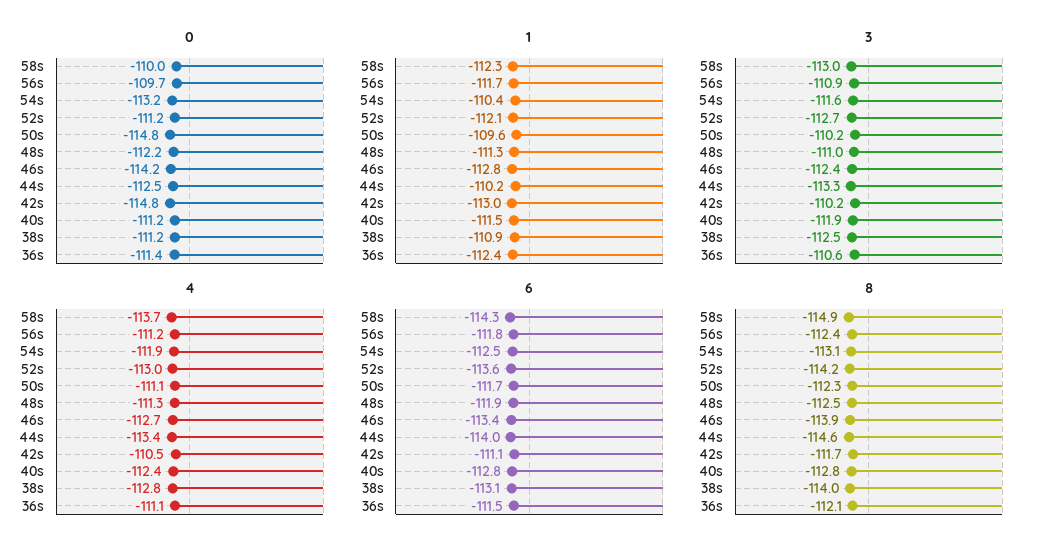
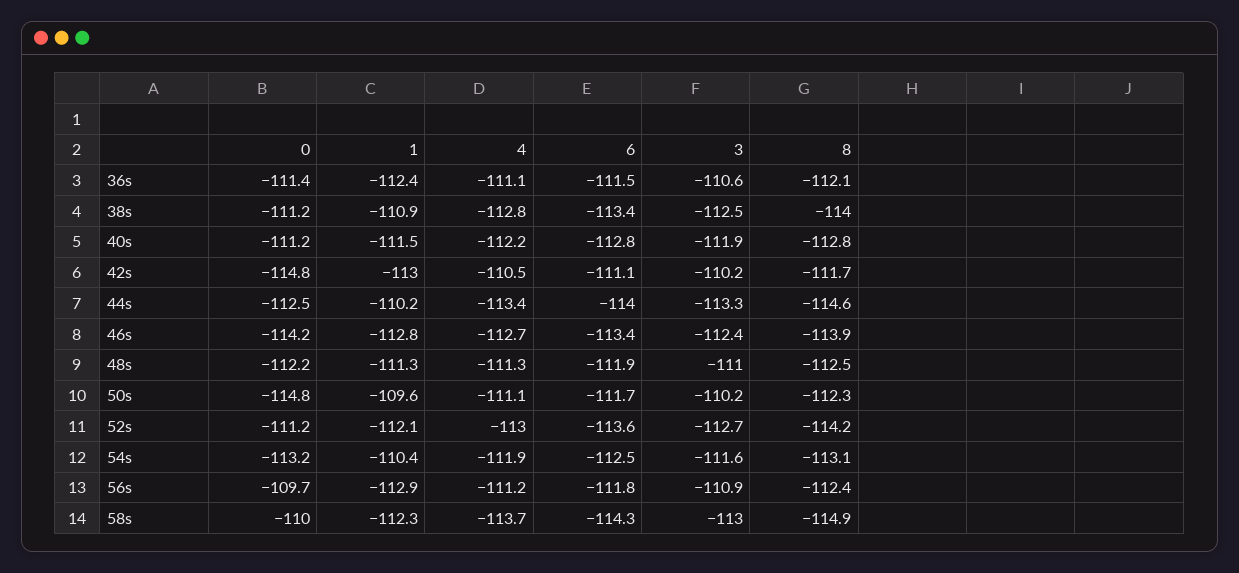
  {
    "0": {
      "58s": -110,
      "56s": -109.7,
      "54s": -113.2,
      "52s": -111.2,
      "50s": -114.8,
      "48s": -112.2,
      "46s": -114.2,
      "44s": -112.5,
      "42s": -114.8,
      "40s": -111.2,
      "38s": -111.2,
      "36s": -111.4
    },
    "1": {
      "58s": -112.3,
-     "56s": -111.7,
+     "56s": -112.9,
      "54s": -110.4,
      "52s": -112.1,
      "50s": -109.6,
      "48s": -111.3,
      "46s": -112.8,
      "44s": -110.2,
      "42s": -113,
      "40s": -111.5,
      "38s": -110.9,
      "36s": -112.4
    },
    "3": {
      "58s": -113,
      "56s": -110.9,
      "54s": -111.6,
      "52s": -112.7,
      "50s": -110.2,
      "48s": -111,
      "46s": -112.4,
      "44s": -113.3,
      "42s": -110.2,
      "40s": -111.9,
      "38s": -112.5,
      "36s": -110.6
    },
    "4": {
      "58s": -113.7,
      "56s": -111.2,
      "54s": -111.9,
      "52s": -113,
      "50s": -111.1,
      "48s": -111.3,
      "46s": -112.7,
      "44s": -113.4,
      "42s": -110.5,
-     "40s": -112.4,
+     "40s": -112.2,
      "38s": -112.8,
      "36s": -111.1
    },
    "6": {
      "58s": -114.3,
      "56s": -111.8,
      "54s": -112.5,
      "52s": -113.6,
      "50s": -111.7,
      "48s": -111.9,
      "46s": -113.4,
      "44s": -114,
      "42s": -111.1,
      "40s": -112.8,
-     "38s": -113.1,
+     "38s": -113.4,
      "36s": -111.5
    },
    "8": {
      "58s": -114.9,
      "56s": -112.4,
      "54s": -113.1,
      "52s": -114.2,
      "50s": -112.3,
      "48s": -112.5,
      "46s": -113.9,
      "44s": -114.6,
      "42s": -111.7,
      "40s": -112.8,
      "38s": -114,
      "36s": -112.1
    }
  }

